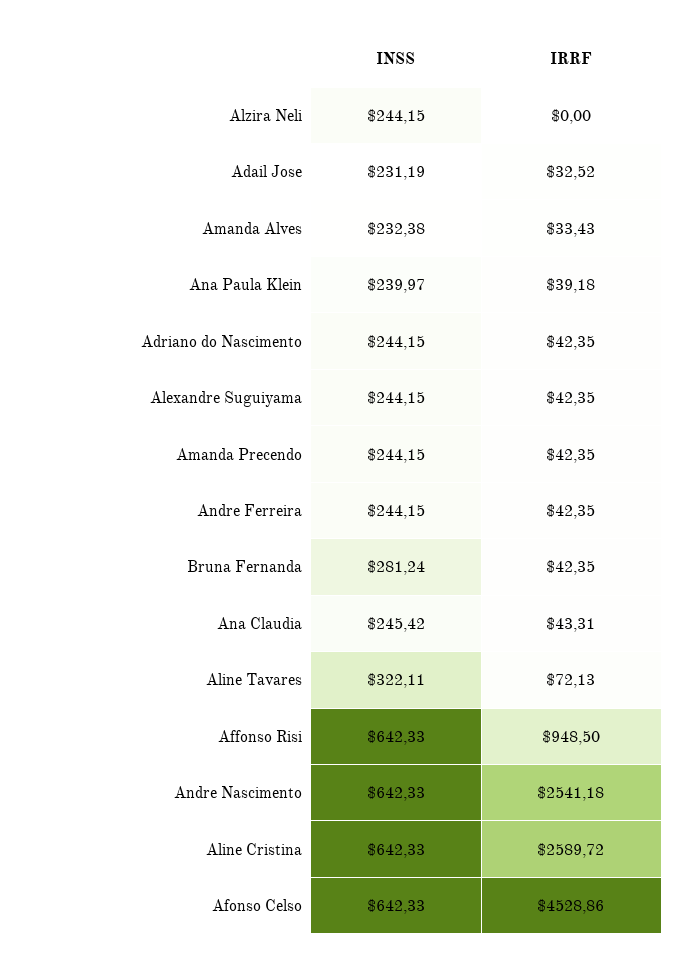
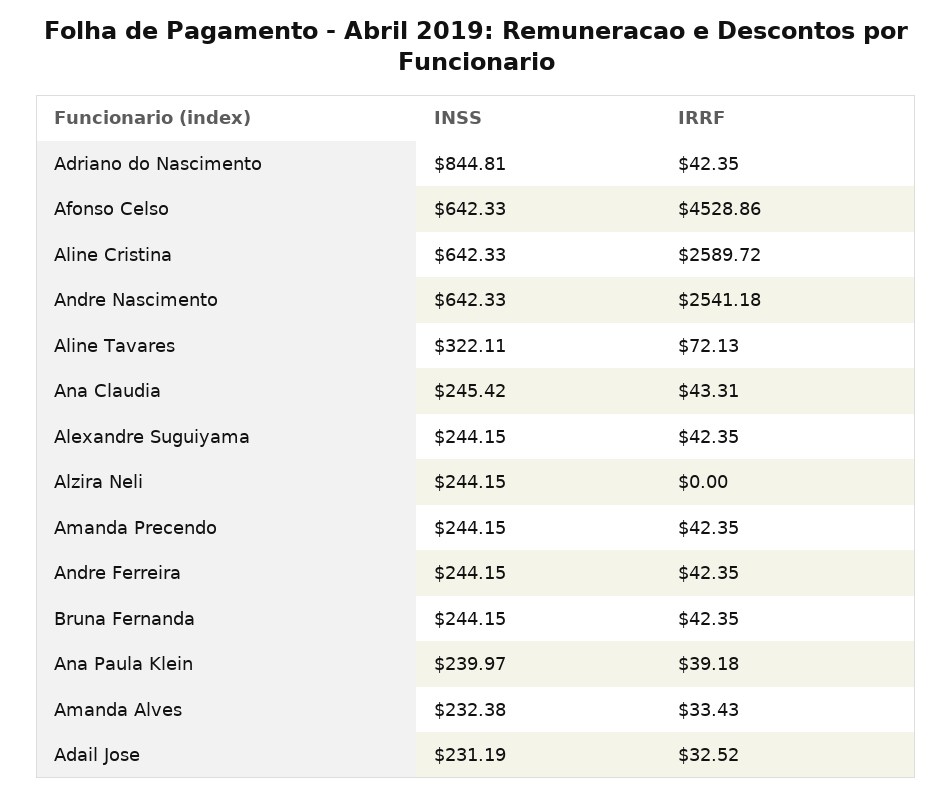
  {
    "INSS": {
      "Alzira Neli": 244.15,
      "Adail Jose": 231.19,
      "Amanda Alves": 232.38,
      "Ana Paula Klein": 239.97,
-     "Adriano do Nascimento": 244.15,
+     "Adriano do Nascimento": 844.81,
      "Alexandre Suguiyama": 244.15,
      "Amanda Precendo": 244.15,
      "Andre Ferreira": 244.15,
-     "Bruna Fernanda": 281.24,
+     "Bruna Fernanda": 244.15,
      "Ana Claudia": 245.42,
      "Aline Tavares": 322.11,
-     "Affonso Risi": 642.33,
      "Andre Nascimento": 642.33,
      "Aline Cristina": 642.33,
      "Afonso Celso": 642.33
    },
    "IRRF": {
      "Alzira Neli": 0,
      "Adail Jose": 32.52,
      "Amanda Alves": 33.43,
      "Ana Paula Klein": 39.18,
      "Adriano do Nascimento": 42.35,
      "Alexandre Suguiyama": 42.35,
      "Amanda Precendo": 42.35,
      "Andre Ferreira": 42.35,
      "Bruna Fernanda": 42.35,
      "Ana Claudia": 43.31,
      "Aline Tavares": 72.13,
-     "Affonso Risi": 948.5,
      "Andre Nascimento": 2541.18,
      "Aline Cristina": 2589.72,
      "Afonso Celso": 4528.86
    }
  }

